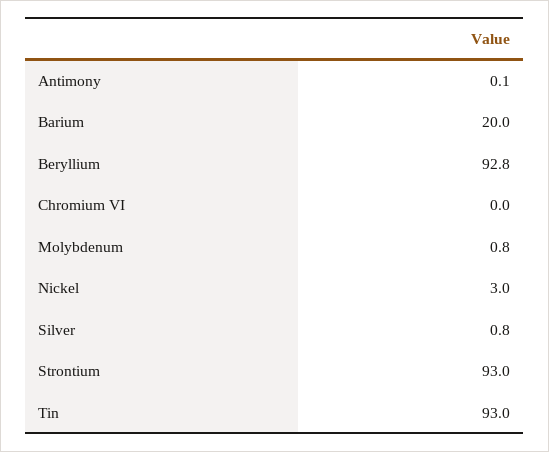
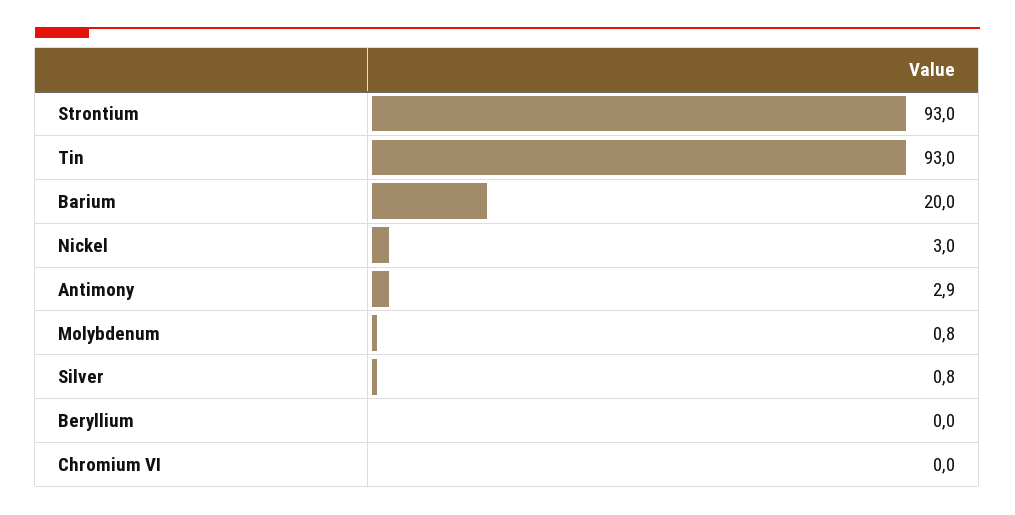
  {
-   "Antimony": 0.1,
+   "Antimony": 2.9,
    "Barium": 20,
-   "Beryllium": 92.8,
+   "Beryllium": 0,
    "Chromium VI": 0,
    "Molybdenum": 0.8,
    "Nickel": 3,
    "Silver": 0.8,
    "Strontium": 93,
    "Tin": 93
  }

